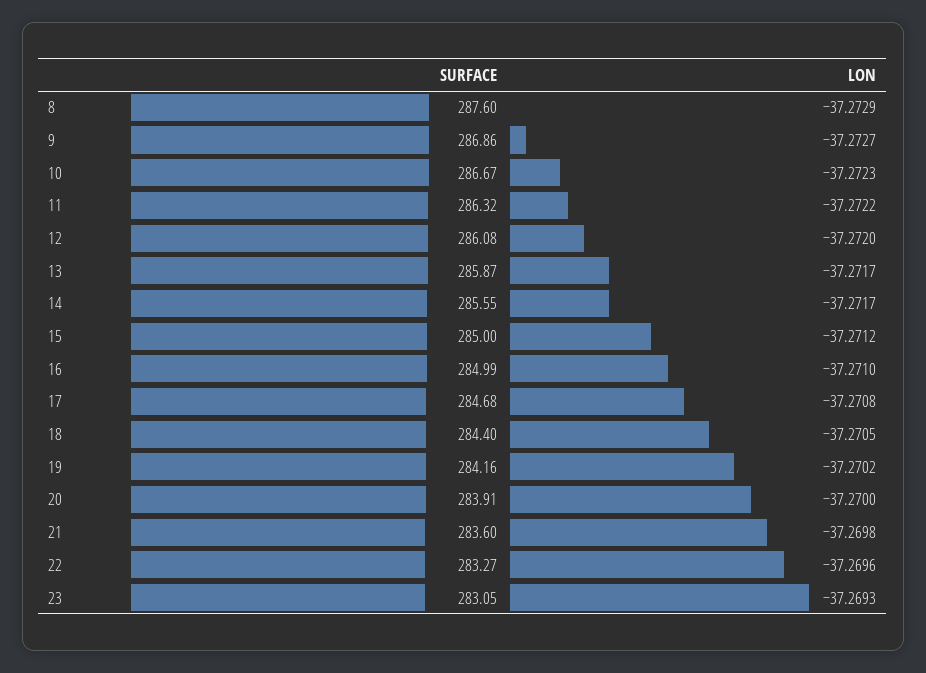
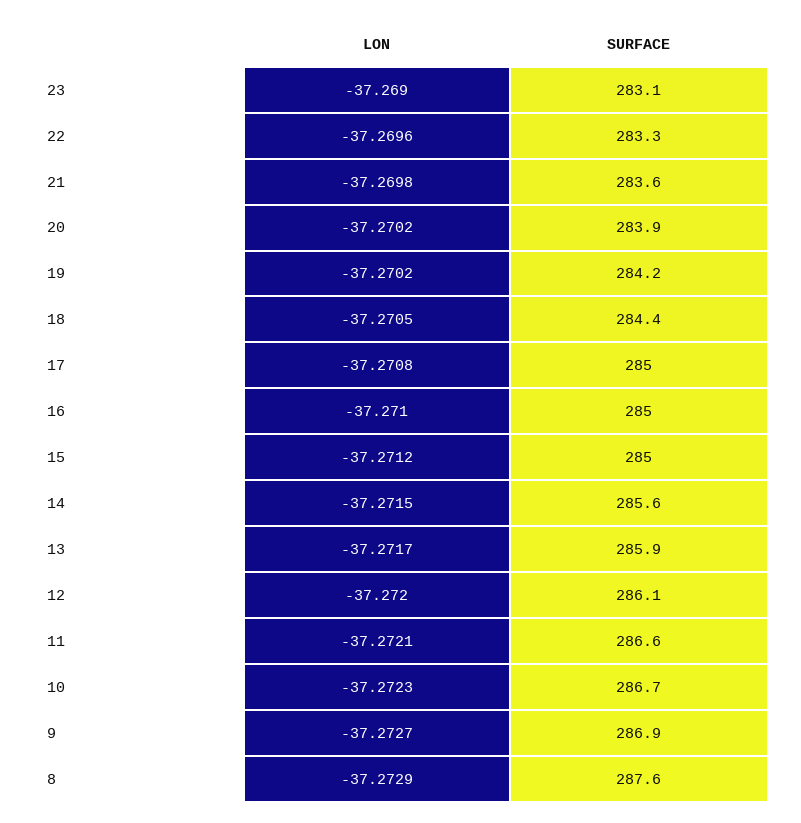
  {
    "SURFACE": {
      "8": 287.6,
      "9": 286.86,
      "10": 286.67,
-     "11": 286.32,
+     "11": 286.6,
      "12": 286.08,
      "13": 285.87,
      "14": 285.55,
      "15": 285,
      "16": 284.99,
-     "17": 284.68,
+     "17": 285,
      "18": 284.4,
      "19": 284.16,
      "20": 283.91,
      "21": 283.6,
      "22": 283.27,
      "23": 283.05
    },
    "LON": {
      "8": -37.2729,
      "9": -37.2727,
      "10": -37.2723,
-     "11": -37.2722,
+     "11": -37.2721,
      "12": -37.272,
      "13": -37.2717,
-     "14": -37.2717,
+     "14": -37.2715,
      "15": -37.2712,
      "16": -37.271,
      "17": -37.2708,
      "18": -37.2705,
      "19": -37.2702,
-     "20": -37.27,
+     "20": -37.2702,
      "21": -37.2698,
      "22": -37.2696,
-     "23": -37.2693
+     "23": -37.269
    }
  }

